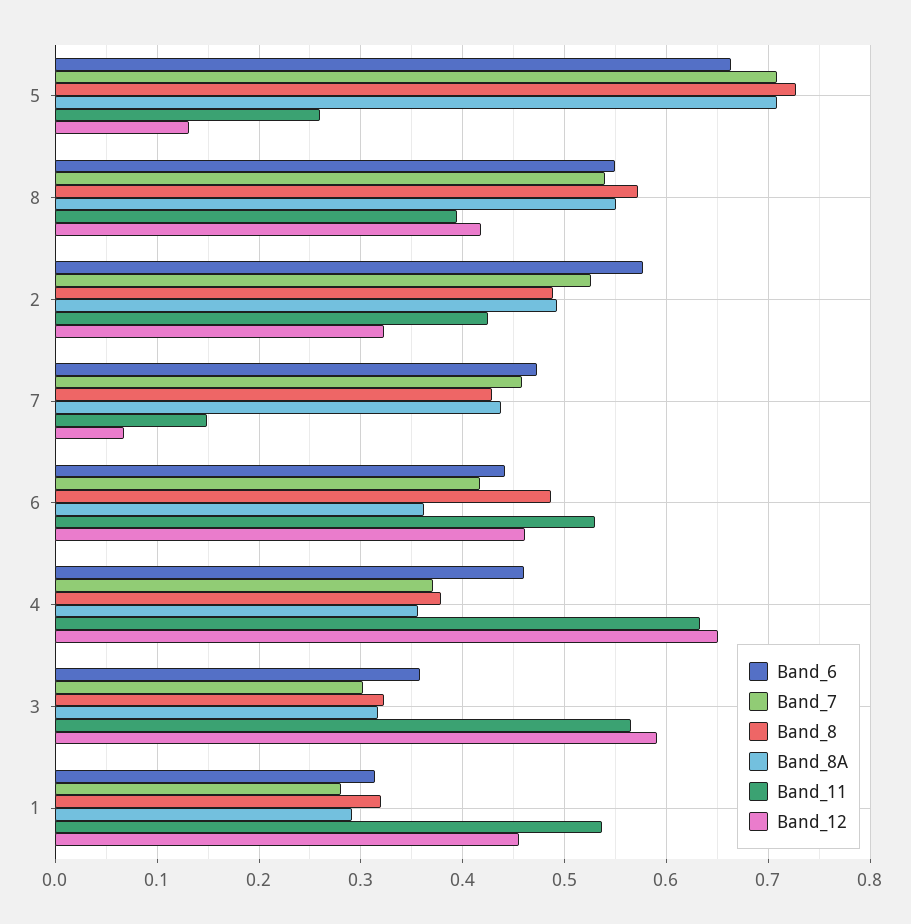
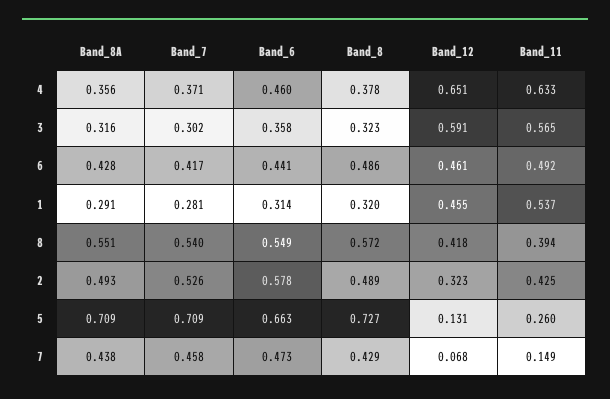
  {
    "Band_6": {
      "5": 0.663,
      "8": 0.549,
      "2": 0.578,
      "7": 0.473,
      "6": 0.441,
      "4": 0.46,
      "3": 0.358,
      "1": 0.314
    },
    "Band_7": {
      "5": 0.709,
      "8": 0.54,
      "2": 0.526,
      "7": 0.458,
      "6": 0.417,
      "4": 0.371,
      "3": 0.302,
      "1": 0.281
    },
    "Band_8": {
      "5": 0.727,
      "8": 0.572,
      "2": 0.489,
      "7": 0.429,
      "6": 0.486,
      "4": 0.378,
      "3": 0.323,
      "1": 0.32
    },
    "Band_8A": {
      "5": 0.709,
      "8": 0.551,
      "2": 0.493,
      "7": 0.438,
-     "6": 0.36,
+     "6": 0.428,
      "4": 0.356,
      "3": 0.316,
      "1": 0.291
    },
    "Band_11": {
      "5": 0.26,
      "8": 0.394,
      "2": 0.425,
      "7": 0.149,
-     "6": 0.53,
+     "6": 0.492,
      "4": 0.633,
      "3": 0.565,
      "1": 0.537
    },
    "Band_12": {
      "5": 0.131,
      "8": 0.418,
      "2": 0.323,
      "7": 0.068,
      "6": 0.461,
      "4": 0.651,
      "3": 0.591,
      "1": 0.455
    }
  }

